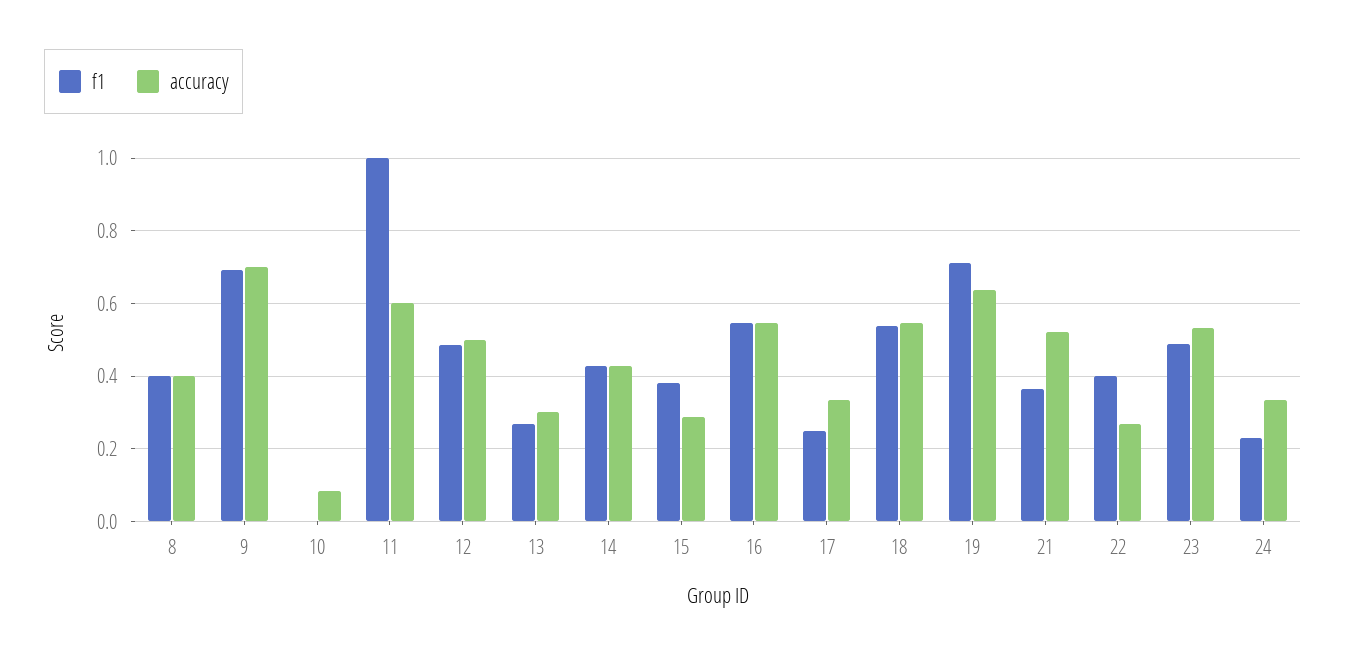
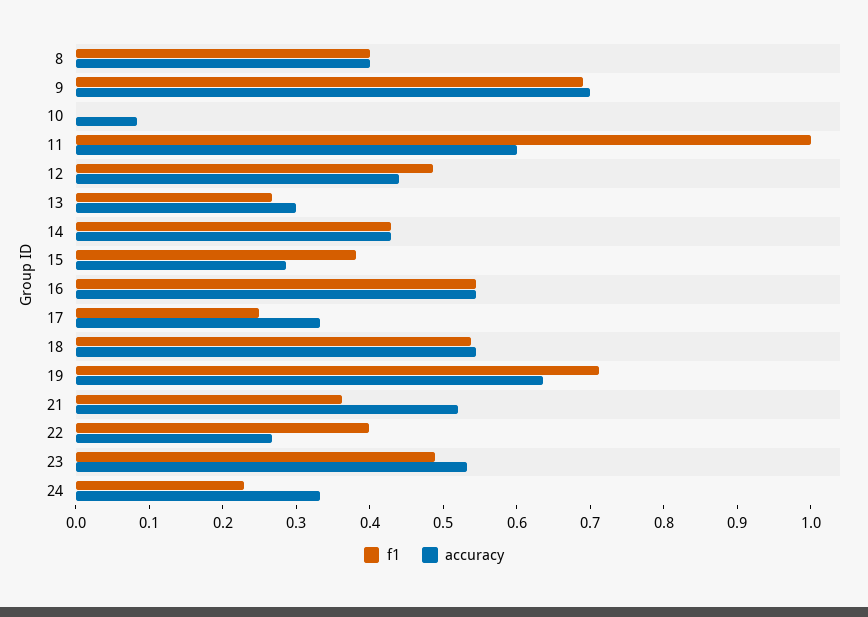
  {
    "f1": {
      "8": 0.4,
      "9": 0.7,
      "10": 0,
      "11": 1,
      "12": 0.48,
      "13": 0.26,
      "14": 0.42,
      "15": 0.38,
      "16": 0.54,
      "17": 0.26,
      "18": 0.54,
      "19": 0.72,
      "21": 0.36,
      "22": 0.4,
      "23": 0.48,
      "24": 0.22
    },
    "accuracy": {
      "8": 0.4,
      "9": 0.7,
      "10": 0.08,
      "11": 0.6,
-     "12": 0.5,
+     "12": 0.44,
      "13": 0.3,
      "14": 0.42,
      "15": 0.28,
      "16": 0.54,
      "17": 0.34,
      "18": 0.54,
      "19": 0.64,
      "21": 0.52,
      "22": 0.26,
      "23": 0.54,
      "24": 0.34
    }
  }

